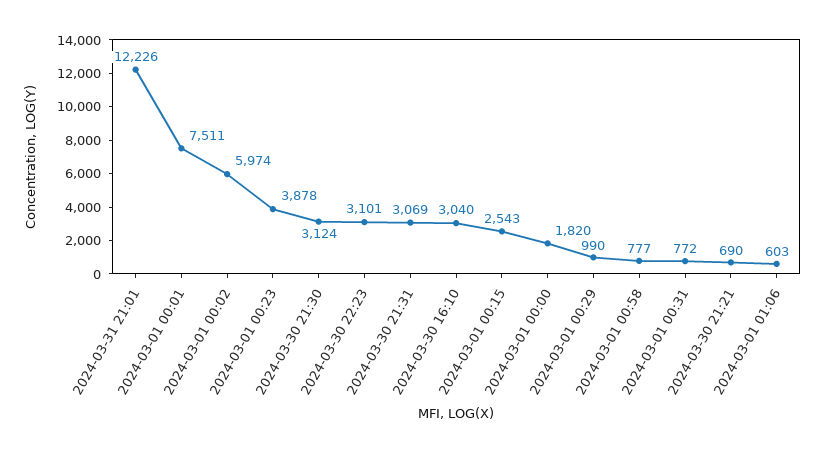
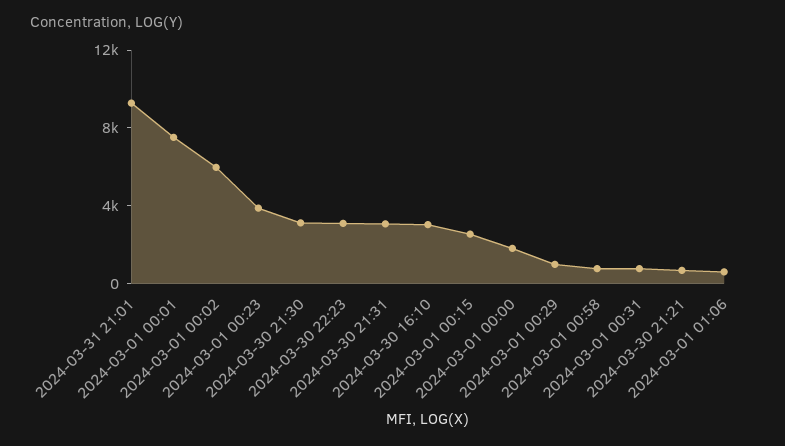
  {
-   "2024-03-31 21:01": 12226,
+   "2024-03-31 21:01": 9000,
    "2024-03-01 00:01": 7511,
    "2024-03-01 00:02": 5974,
    "2024-03-01 00:23": 3878,
    "2024-03-30 21:30": 3124,
    "2024-03-30 22:23": 3101,
    "2024-03-30 21:31": 3069,
    "2024-03-30 16:10": 3040,
    "2024-03-01 00:15": 2543,
    "2024-03-01 00:00": 1820,
    "2024-03-01 00:29": 990,
    "2024-03-01 00:58": 777,
    "2024-03-01 00:31": 772,
    "2024-03-30 21:21": 690,
    "2024-03-01 01:06": 603
  }

